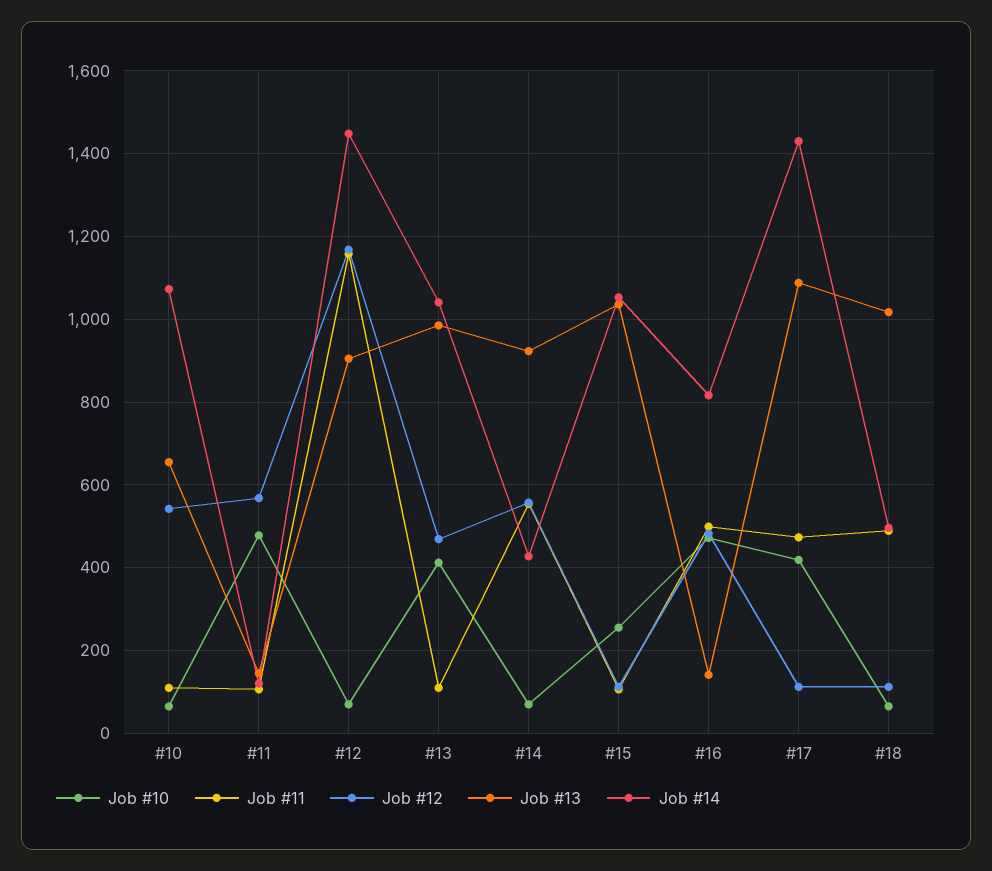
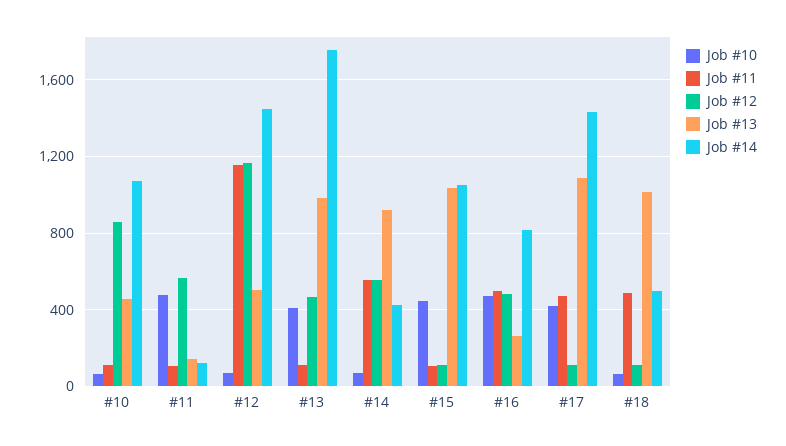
  {
    "Job #10": {
      "#10": 60,
      "#11": 480,
      "#12": 80,
      "#13": 420,
      "#14": 80,
-     "#15": 260,
+     "#15": 450,
      "#16": 480,
      "#17": 420,
      "#18": 60
    },
    "Job #11": {
      "#10": 120,
      "#11": 100,
      "#12": 1160,
      "#13": 120,
      "#14": 560,
      "#15": 100,
      "#16": 500,
      "#17": 480,
      "#18": 480
    },
    "Job #12": {
-     "#10": 540,
+     "#10": 850,
      "#11": 560,
      "#12": 1160,
      "#13": 460,
      "#14": 560,
      "#15": 120,
      "#16": 480,
      "#17": 120,
      "#18": 120
    },
    "Job #13": {
-     "#10": 660,
+     "#10": 450,
      "#11": 140,
-     "#12": 900,
+     "#12": 500,
      "#13": 980,
      "#14": 920,
      "#15": 1040,
-     "#16": 140,
+     "#16": 250,
      "#17": 1080,
      "#18": 1020
    },
    "Job #14": {
      "#10": 1080,
      "#11": 120,
      "#12": 1440,
-     "#13": 1040,
+     "#13": 1750,
      "#14": 420,
      "#15": 1060,
      "#16": 820,
      "#17": 1440,
      "#18": 500
    }
  }

